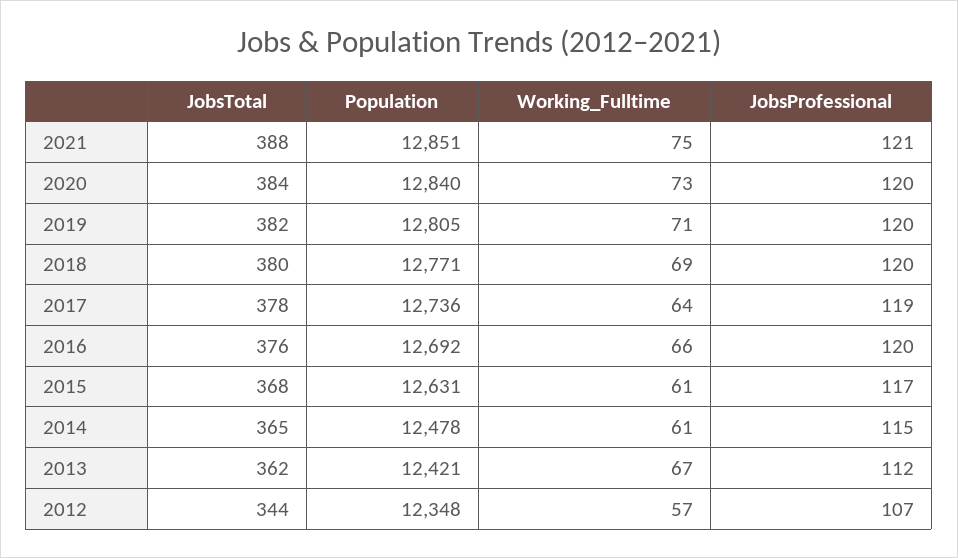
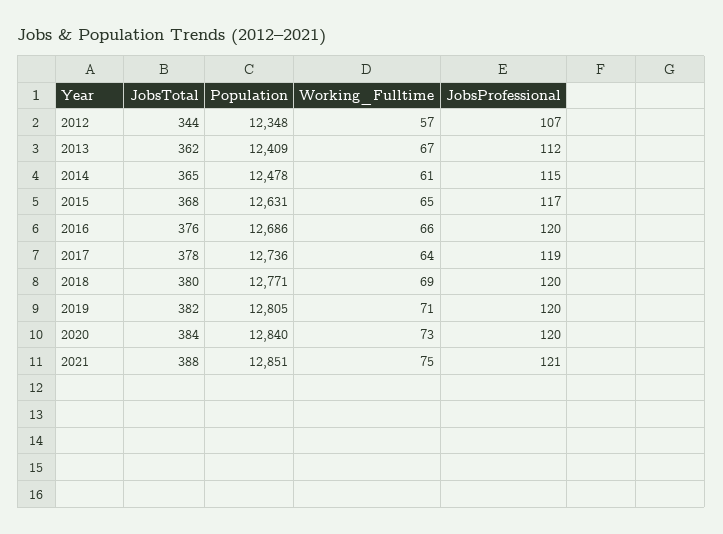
  {
    "JobsTotal": {
      "2021": 388,
      "2020": 384,
      "2019": 382,
      "2018": 380,
      "2017": 378,
      "2016": 376,
      "2015": 368,
      "2014": 365,
      "2013": 362,
      "2012": 344
    },
    "Population": {
      "2021": 12851,
      "2020": 12840,
      "2019": 12805,
      "2018": 12771,
      "2017": 12736,
-     "2016": 12692,
+     "2016": 12686,
      "2015": 12631,
      "2014": 12478,
-     "2013": 12421,
+     "2013": 12409,
      "2012": 12348
    },
    "Working_Fulltime": {
      "2021": 75,
      "2020": 73,
      "2019": 71,
      "2018": 69,
      "2017": 64,
      "2016": 66,
-     "2015": 61,
+     "2015": 65,
      "2014": 61,
      "2013": 67,
      "2012": 57
    },
    "JobsProfessional": {
      "2021": 121,
      "2020": 120,
      "2019": 120,
      "2018": 120,
      "2017": 119,
      "2016": 120,
      "2015": 117,
      "2014": 115,
      "2013": 112,
      "2012": 107
    }
  }

